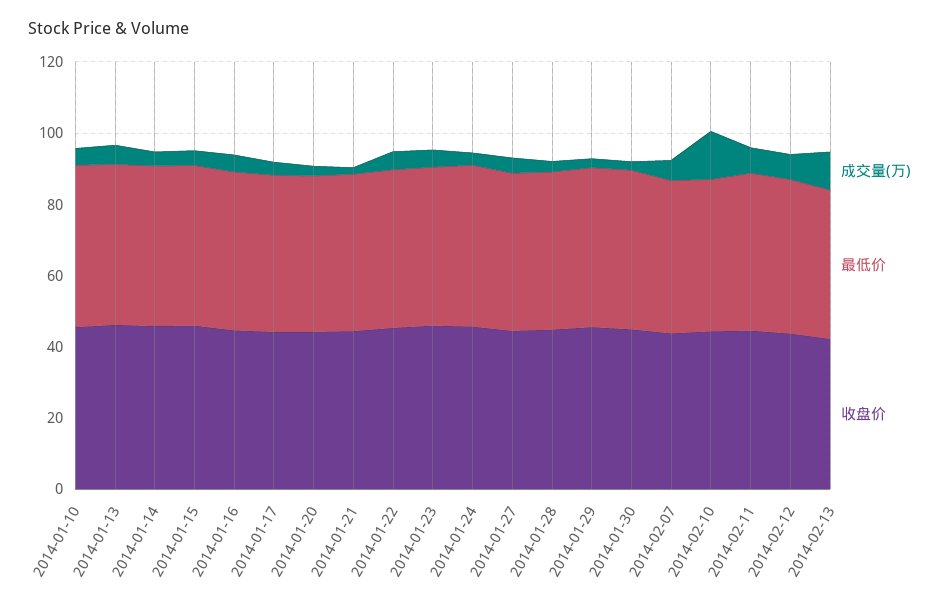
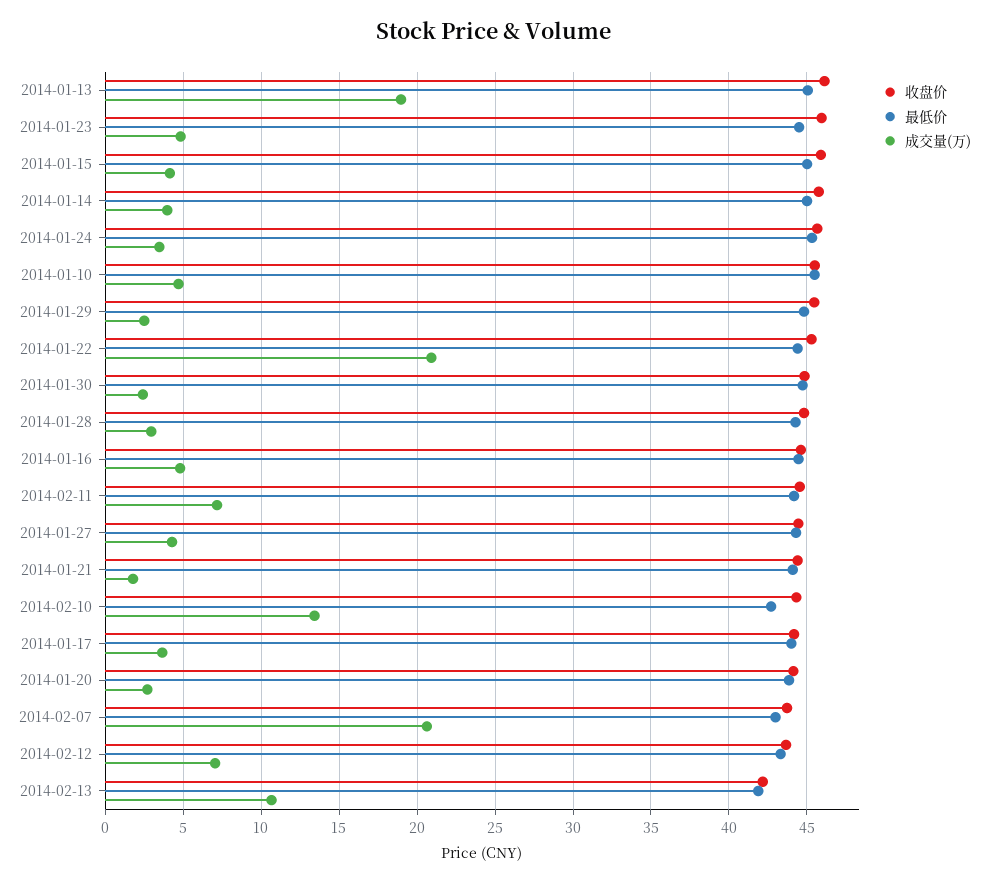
  {
    "成交量(万)": {
      "2014-01-10": 4.5,
-     "2014-01-13": 5,
+     "2014-01-13": 19,
      "2014-01-14": 4,
      "2014-01-15": 4,
      "2014-01-16": 5,
      "2014-01-17": 3.5,
      "2014-01-20": 2.5,
      "2014-01-21": 2,
-     "2014-01-22": 5,
+     "2014-01-22": 21,
      "2014-01-23": 5,
      "2014-01-24": 3.5,
      "2014-01-27": 4.5,
      "2014-01-28": 3,
      "2014-01-29": 2.5,
      "2014-01-30": 2.5,
-     "2014-02-07": 5,
+     "2014-02-07": 20.5,
      "2014-02-10": 13.5,
      "2014-02-11": 7,
      "2014-02-12": 7,
      "2014-02-13": 10.5
    },
    "最低价": {
      "2014-01-10": 45.5,
      "2014-01-13": 45,
      "2014-01-14": 45,
      "2014-01-15": 45,
      "2014-01-16": 44.5,
      "2014-01-17": 44,
      "2014-01-20": 44,
      "2014-01-21": 44,
      "2014-01-22": 44.5,
      "2014-01-23": 44.5,
      "2014-01-24": 45.5,
      "2014-01-27": 44.5,
      "2014-01-28": 44.5,
      "2014-01-29": 45,
      "2014-01-30": 44.5,
      "2014-02-07": 43,
      "2014-02-10": 42.5,
      "2014-02-11": 44,
      "2014-02-12": 43.5,
      "2014-02-13": 42
    },
    "收盘价": {
      "2014-01-10": 45.5,
      "2014-01-13": 46,
      "2014-01-14": 46,
      "2014-01-15": 46,
      "2014-01-16": 44.5,
      "2014-01-17": 44,
      "2014-01-20": 44,
      "2014-01-21": 44.5,
      "2014-01-22": 45.5,
      "2014-01-23": 46,
      "2014-01-24": 45.5,
      "2014-01-27": 44.5,
      "2014-01-28": 45,
      "2014-01-29": 45.5,
      "2014-01-30": 45,
      "2014-02-07": 43.5,
      "2014-02-10": 44.5,
      "2014-02-11": 44.5,
      "2014-02-12": 43.5,
      "2014-02-13": 42
    }
  }

